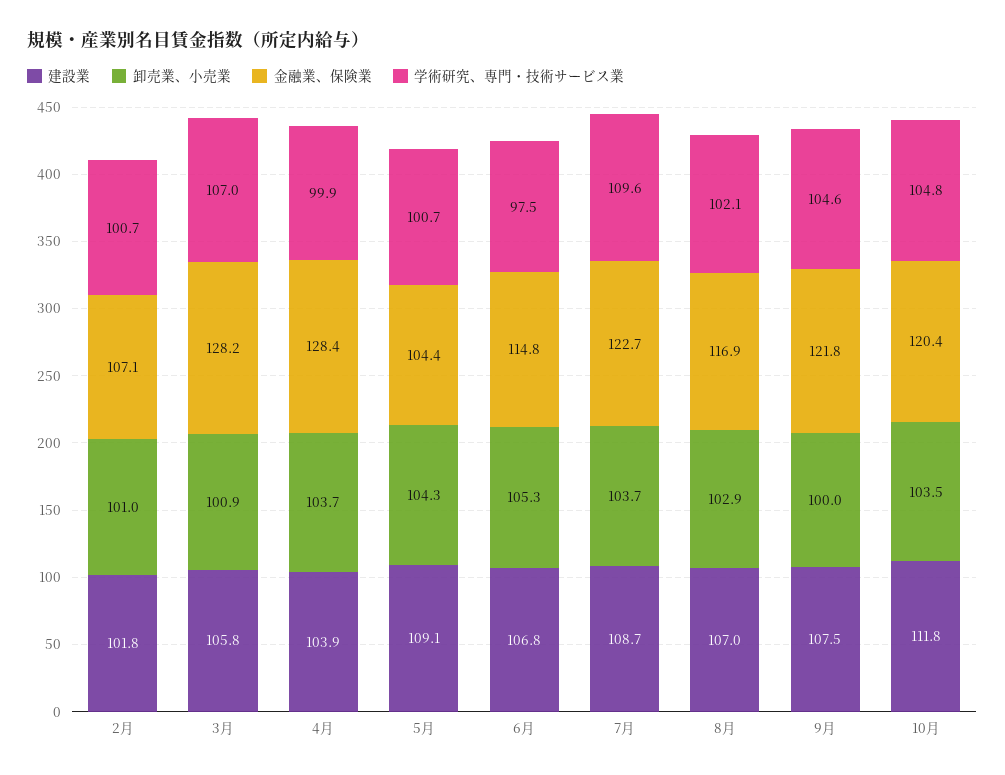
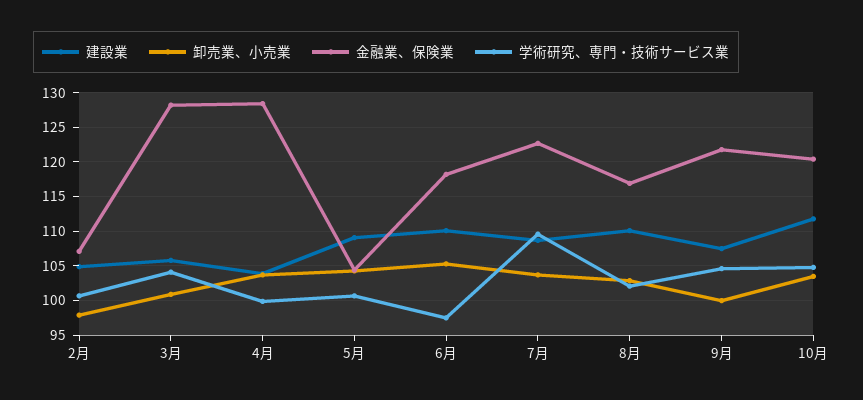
  {
    "建設業": {
-     "2月": 101.8,
+     "2月": 105,
      "3月": 105.8,
      "4月": 103.9,
      "5月": 109.1,
-     "6月": 106.8,
+     "6月": 110,
      "7月": 108.7,
-     "8月": 107,
+     "8月": 110,
      "9月": 107.5,
      "10月": 111.8
    },
    "卸売業、小売業": {
-     "2月": 101,
+     "2月": 98,
      "3月": 100.9,
      "4月": 103.7,
      "5月": 104.3,
      "6月": 105.3,
      "7月": 103.7,
      "8月": 102.9,
      "9月": 100,
      "10月": 103.5
    },
    "金融業、保険業": {
      "2月": 107.1,
      "3月": 128.2,
      "4月": 128.4,
      "5月": 104.4,
-     "6月": 114.8,
+     "6月": 118,
      "7月": 122.7,
      "8月": 116.9,
      "9月": 121.8,
      "10月": 120.4
    },
    "学術研究、専門・技術サービス業": {
      "2月": 100.7,
-     "3月": 107,
+     "3月": 104,
      "4月": 99.9,
      "5月": 100.7,
      "6月": 97.5,
      "7月": 109.6,
      "8月": 102.1,
      "9月": 104.6,
      "10月": 104.8
    }
  }

